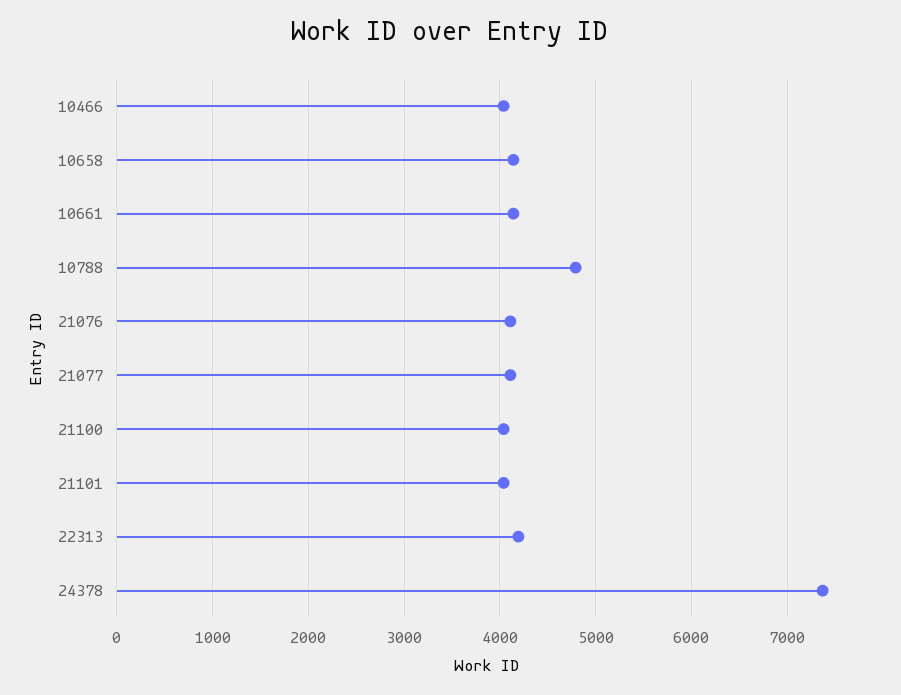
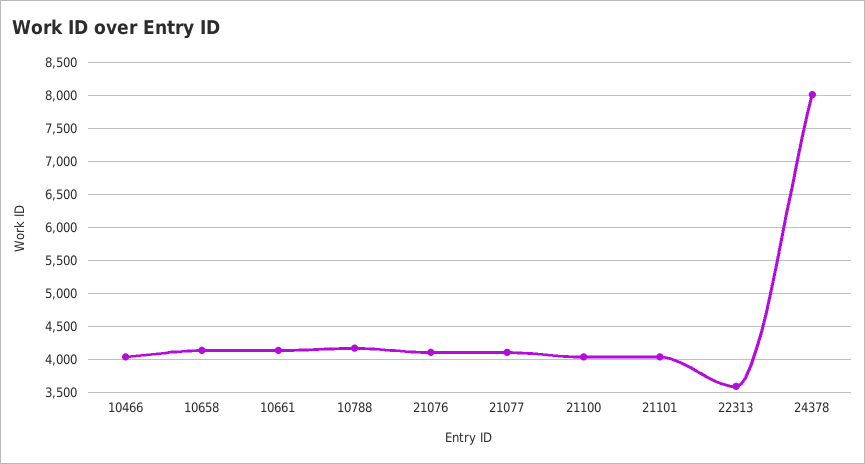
  {
    "10466": 4000,
    "10658": 4100,
    "10661": 4100,
-   "10788": 4800,
+   "10788": 4200,
    "21076": 4100,
    "21077": 4100,
    "21100": 4000,
    "21101": 4000,
-   "22313": 4200,
+   "22313": 3600,
-   "24378": 7400
+   "24378": 8000
  }

